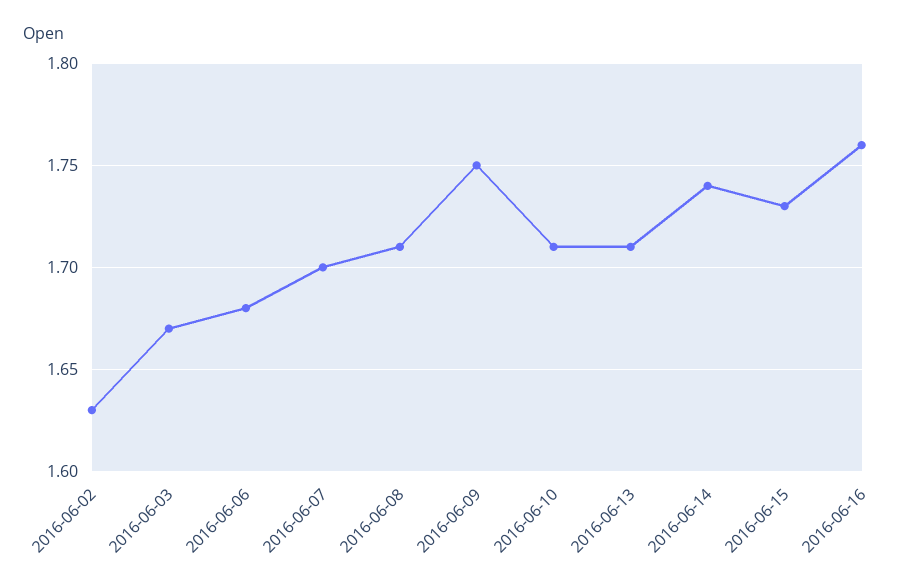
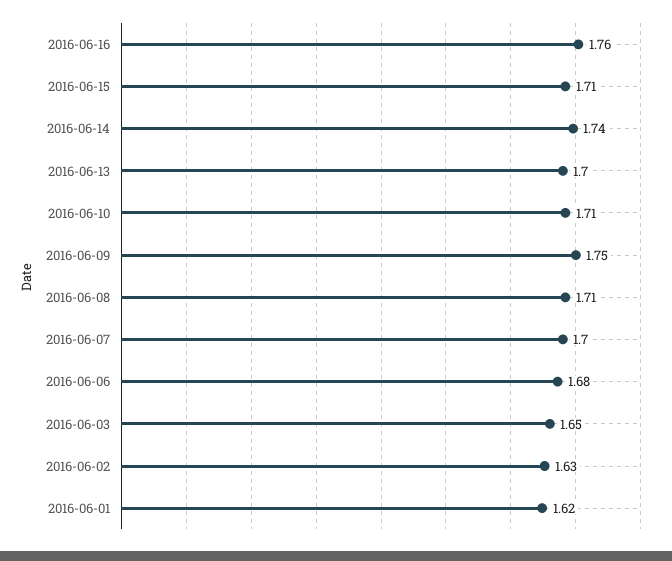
  {
    "2016-06-02": 1.63,
-   "2016-06-03": 1.67,
+   "2016-06-03": 1.65,
    "2016-06-06": 1.68,
    "2016-06-07": 1.7,
    "2016-06-08": 1.71,
    "2016-06-09": 1.75,
    "2016-06-10": 1.71,
-   "2016-06-13": 1.71,
+   "2016-06-13": 1.7,
    "2016-06-14": 1.74,
-   "2016-06-15": 1.73,
+   "2016-06-15": 1.71,
-   "2016-06-16": 1.76
+   "2016-06-16": 1.76,
+   "2016-06-01": 1.62
  }

